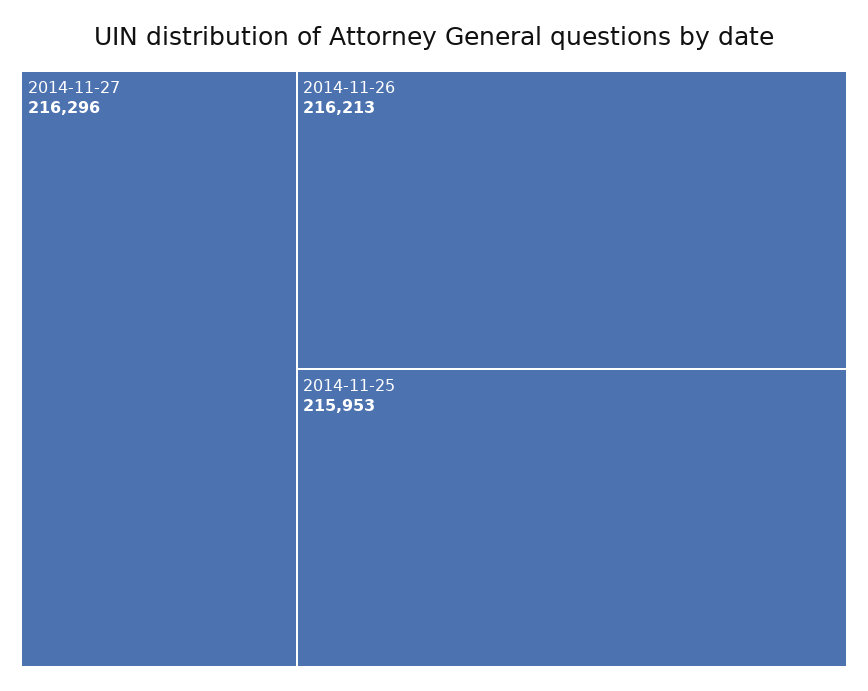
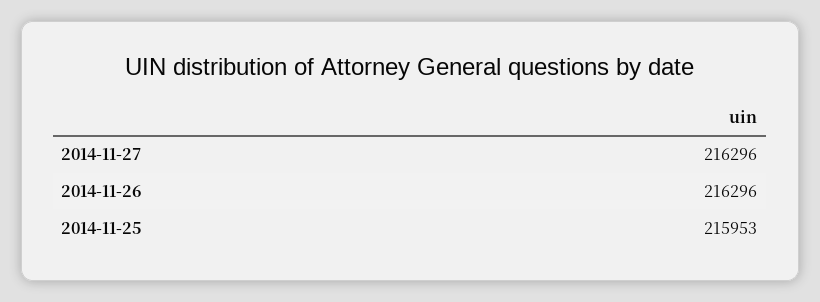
  {
    "2014-11-27": 216296,
-   "2014-11-26": 216213,
+   "2014-11-26": 216296,
    "2014-11-25": 215953
  }

